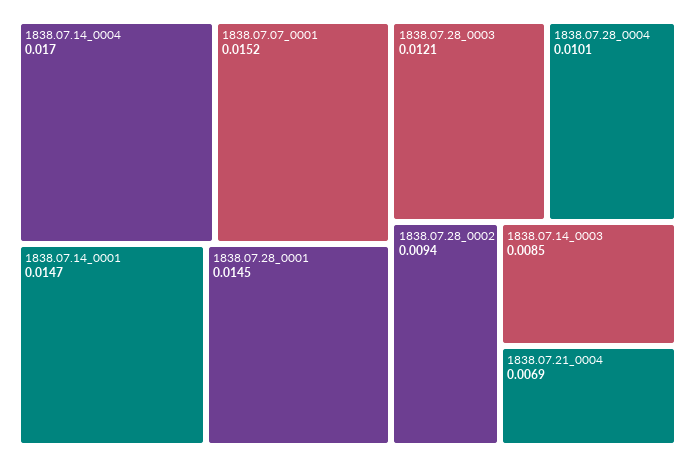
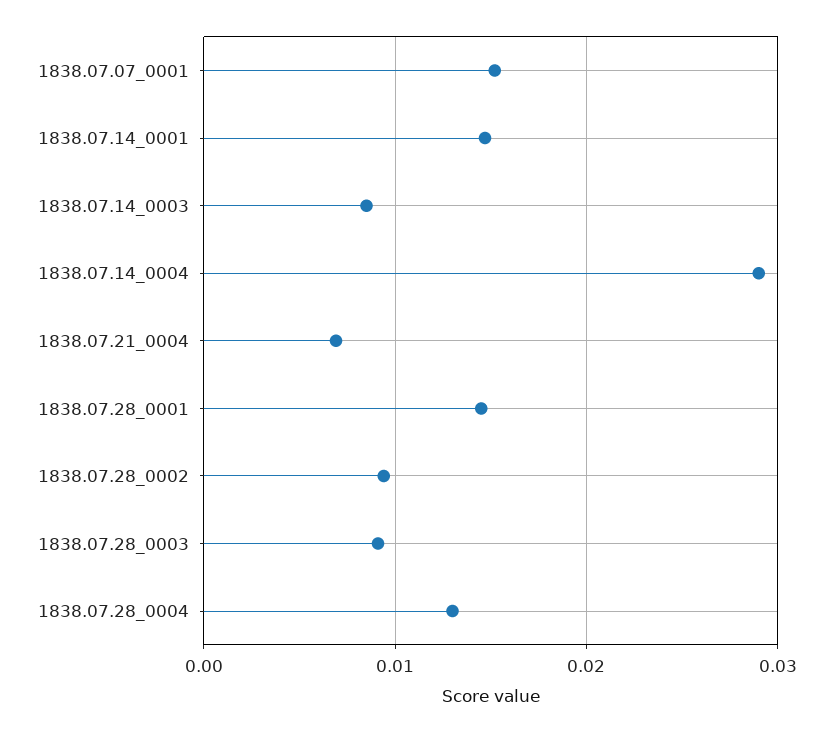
  {
-   "1838.07.14_0004": 0.017,
+   "1838.07.14_0004": 0.029,
    "1838.07.07_0001": 0.0152,
    "1838.07.14_0001": 0.0147,
    "1838.07.28_0001": 0.0145,
-   "1838.07.28_0003": 0.0121,
+   "1838.07.28_0003": 0.009,
-   "1838.07.28_0004": 0.0101,
+   "1838.07.28_0004": 0.013,
    "1838.07.28_0002": 0.0094,
    "1838.07.14_0003": 0.0085,
    "1838.07.21_0004": 0.0069
  }

